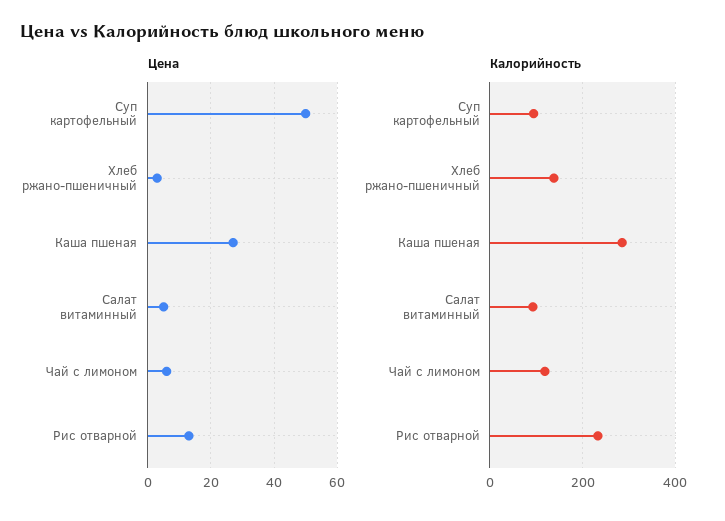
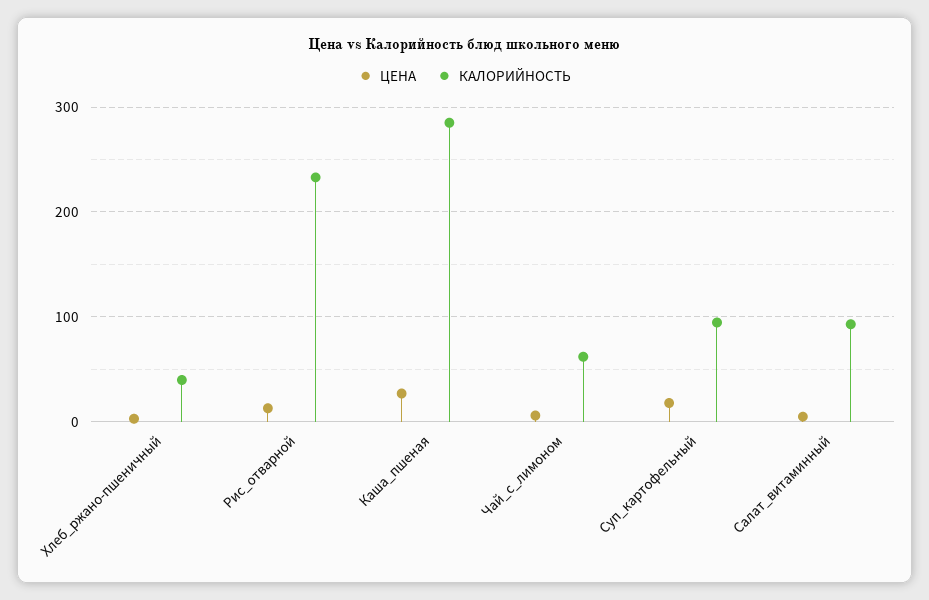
  {
    "Цена": {
-     "Суп картофельный": 50,
+     "Суп картофельный": 20,
      "Хлеб ржано-пшеничный": 5,
      "Каша пшеная": 25,
      "Салат витаминный": 5,
      "Чай с лимоном": 5,
      "Рис отварной": 15
    },
    "Калорийность": {
      "Суп картофельный": 90,
-     "Хлеб ржано-пшеничный": 140,
+     "Хлеб ржано-пшеничный": 40,
      "Каша пшеная": 290,
      "Салат витаминный": 90,
-     "Чай с лимоном": 120,
+     "Чай с лимоном": 60,
      "Рис отварной": 230
    }
  }

